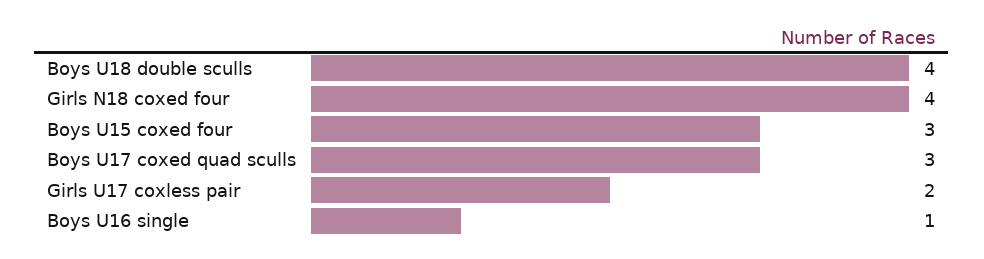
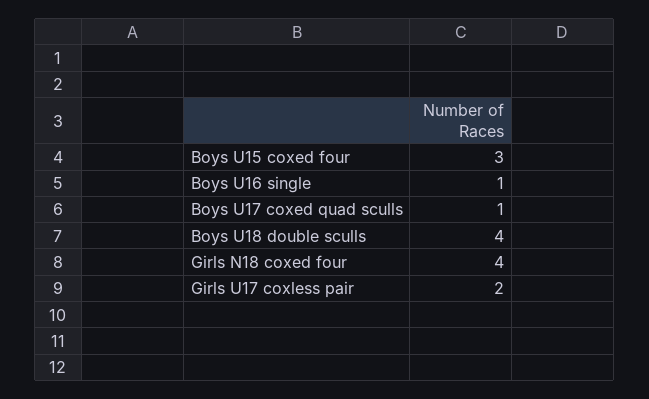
  {
    "Boys U18 double sculls": 4,
    "Girls N18 coxed four": 4,
    "Boys U15 coxed four": 3,
-   "Boys U17 coxed quad sculls": 3,
+   "Boys U17 coxed quad sculls": 1,
    "Girls U17 coxless pair": 2,
    "Boys U16 single": 1
  }

